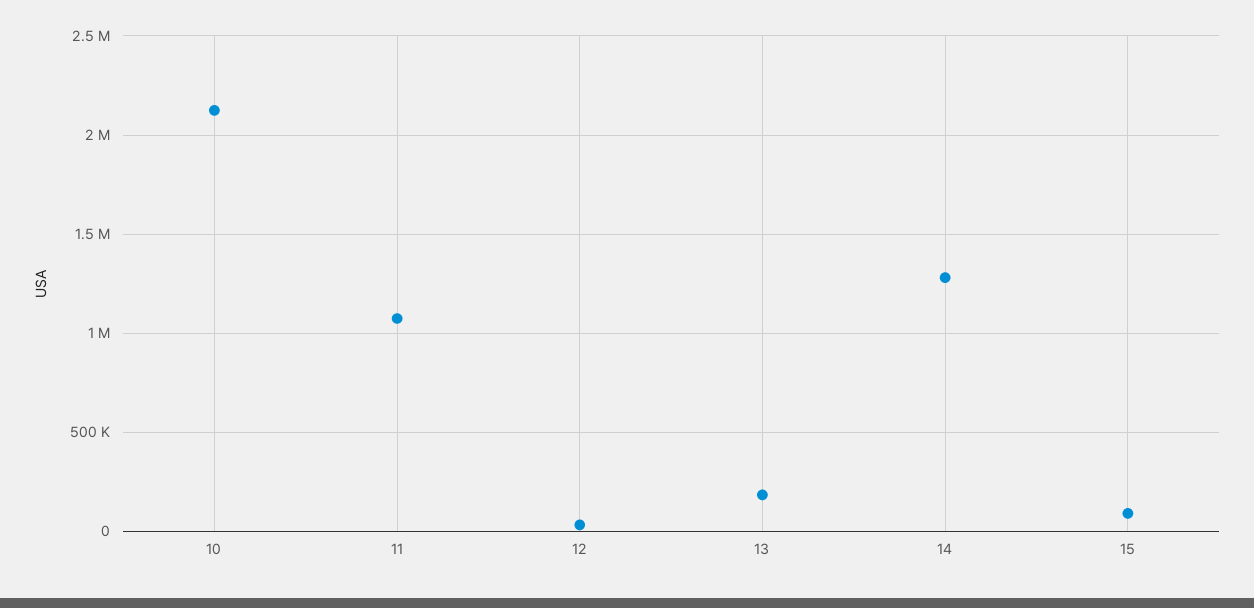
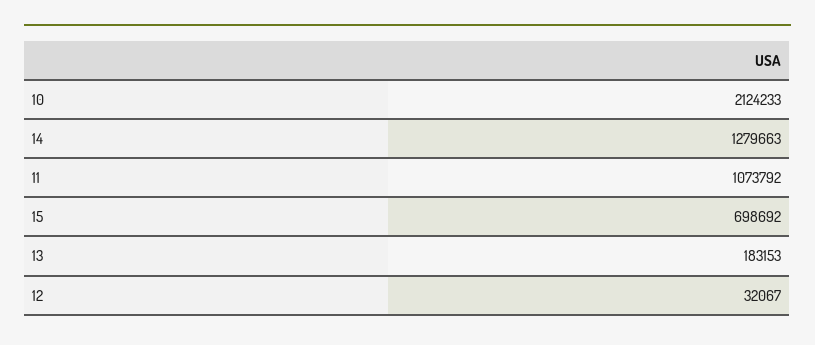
  {
    "10": 2124233,
    "11": 1073792,
    "12": 32067,
    "13": 183153,
    "14": 1279663,
-   "15": 100000
+   "15": 698692
  }

